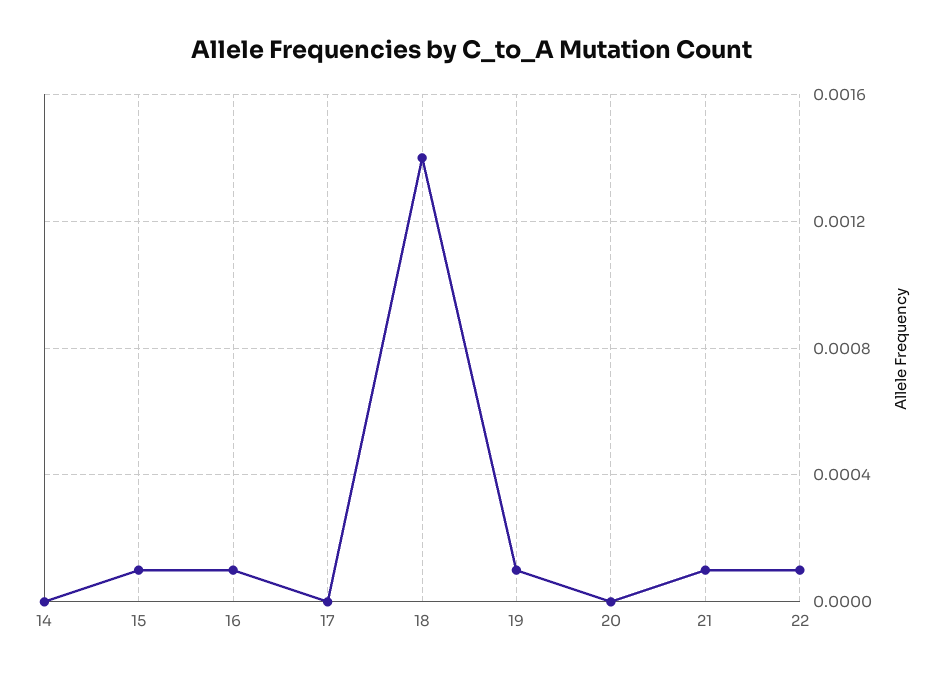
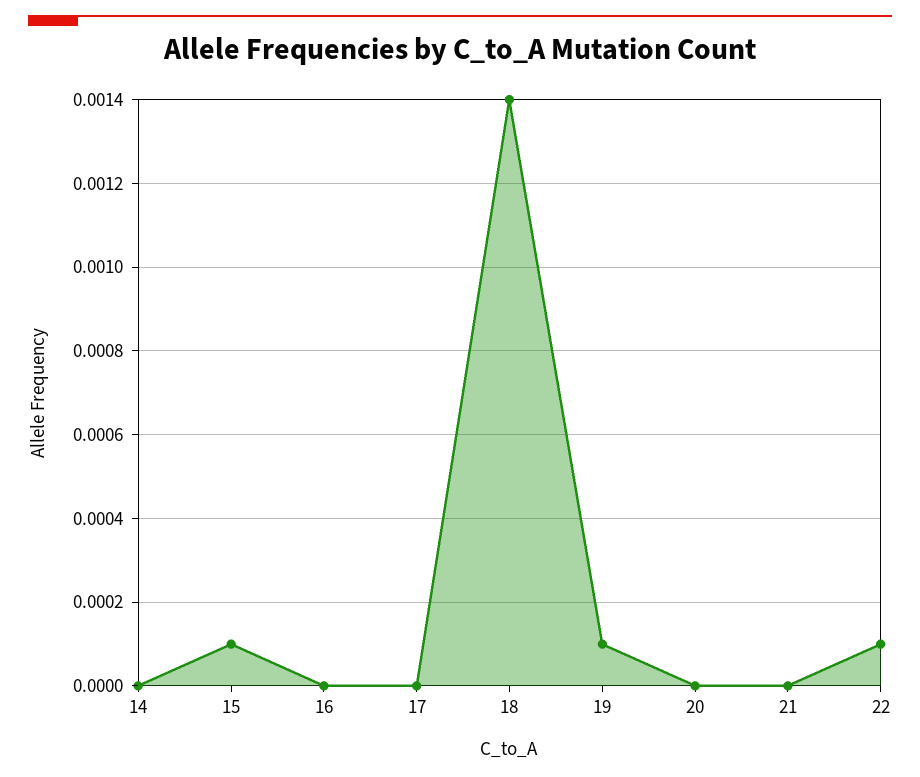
  {
    "14": 0,
    "15": 0.0001,
-   "16": 0.0001,
+   "16": 0,
    "17": 0,
    "18": 0.0014,
    "19": 0.0001,
    "20": 0,
-   "21": 0.0001,
+   "21": 0,
    "22": 0.0001
  }

